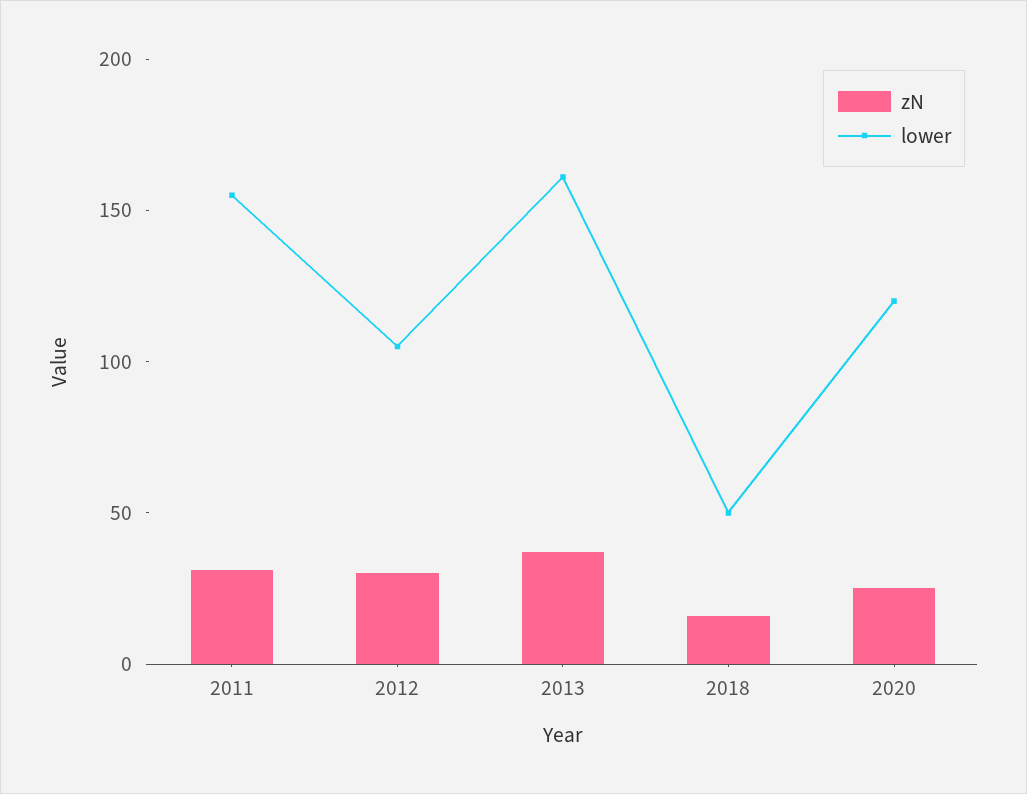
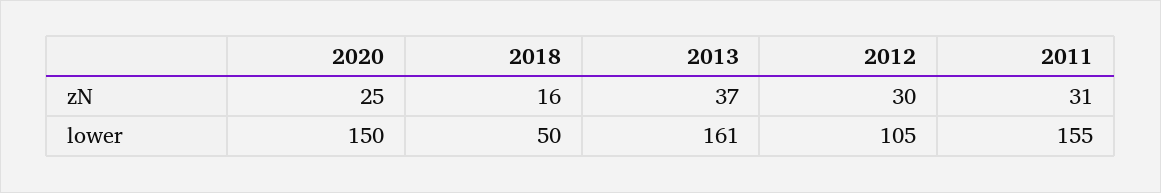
  {
    "zN": {
      "2011": 31,
      "2012": 30,
      "2013": 37,
      "2018": 16,
      "2020": 25
    },
    "lower": {
      "2011": 155,
      "2012": 105,
      "2013": 161,
      "2018": 50,
-     "2020": 120
+     "2020": 150
    }
  }

